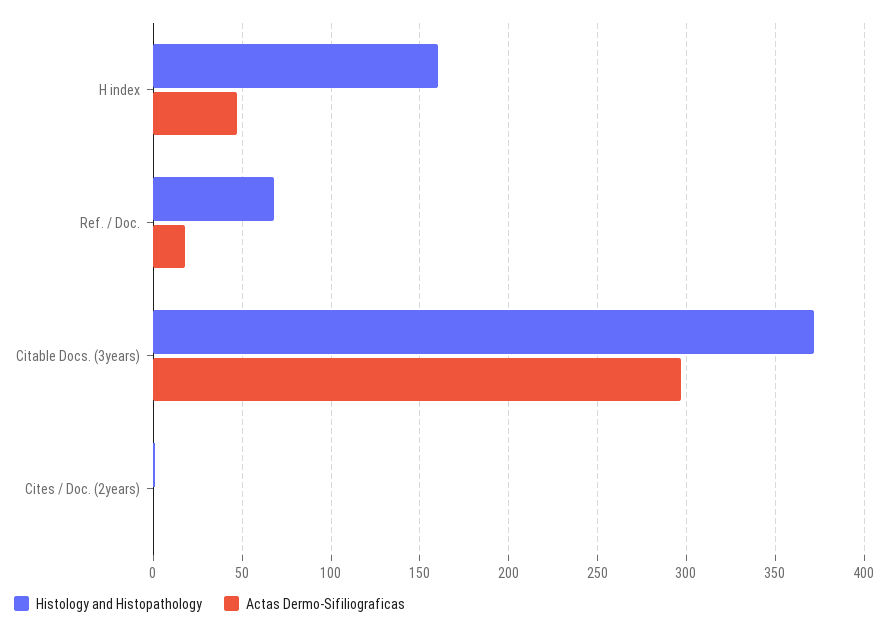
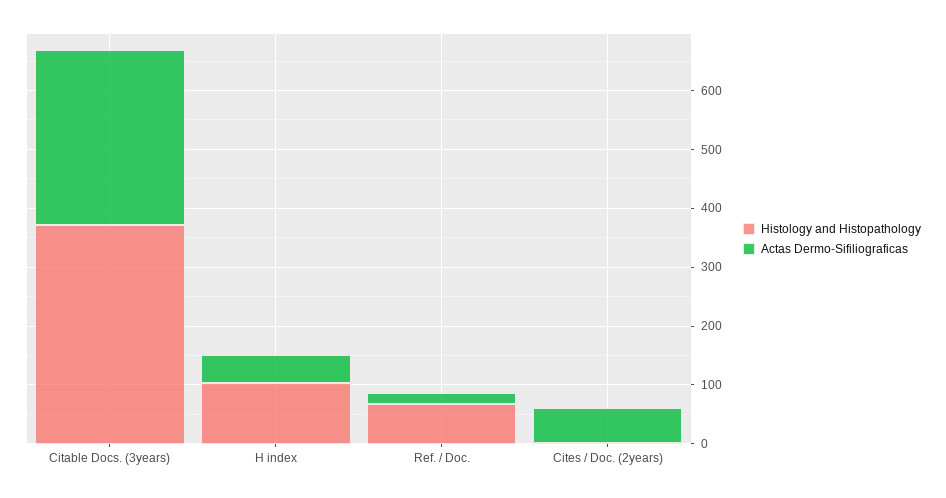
  {
    "Histology and Histopathology": {
-     "H index": 160,
+     "H index": 100,
      "Ref. / Doc.": 70,
      "Citable Docs. (3years)": 370,
      "Cites / Doc. (2years)": 0
    },
    "Actas Dermo-Sifiliograficas": {
      "H index": 45,
      "Ref. / Doc.": 20,
      "Citable Docs. (3years)": 295,
-     "Cites / Doc. (2years)": 0
+     "Cites / Doc. (2years)": 60
    }
  }

